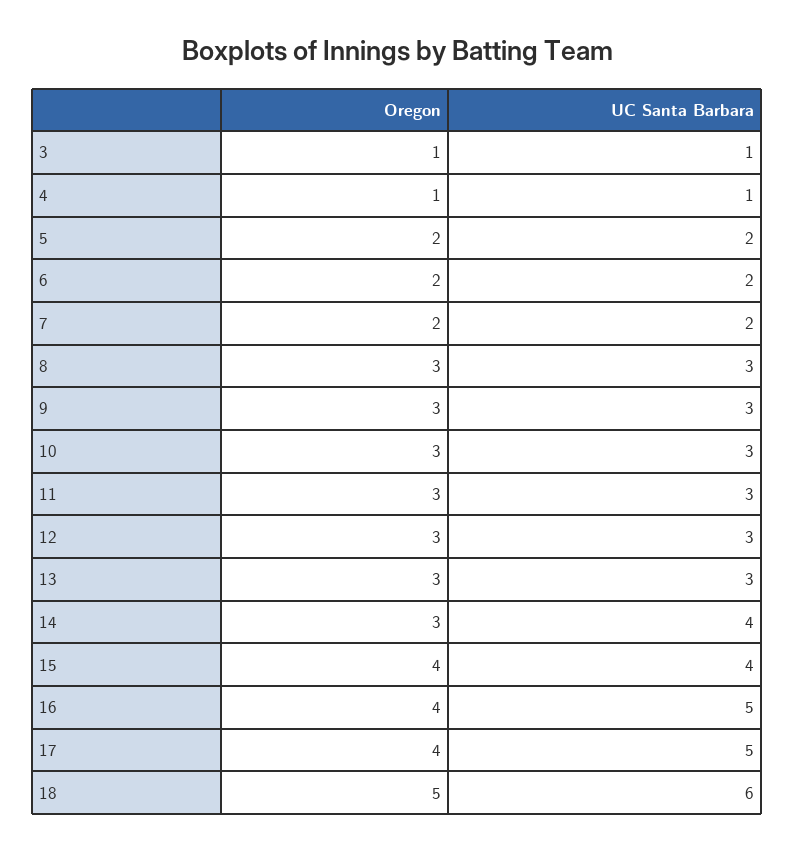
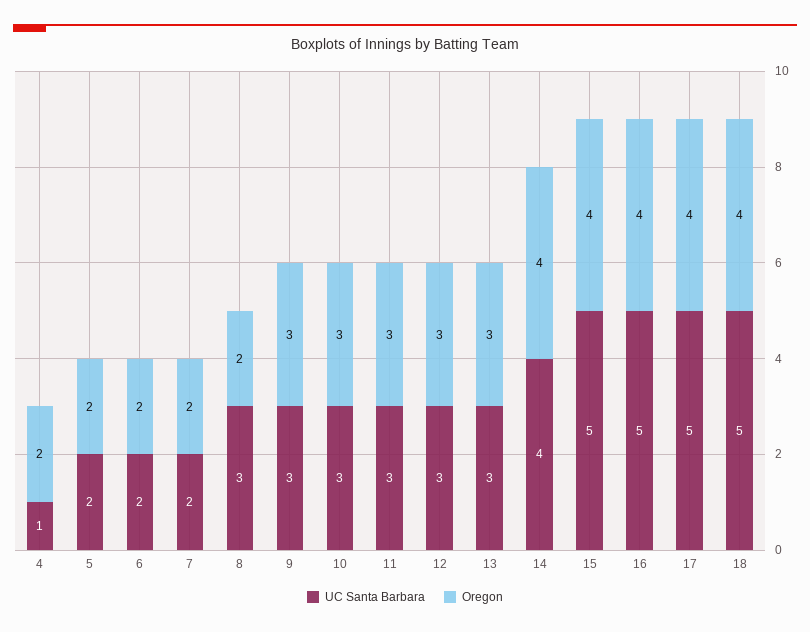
  {
    "Oregon": {
-     "3": 1,
-     "4": 1,
+     "4": 2,
      "5": 2,
      "6": 2,
      "7": 2,
-     "8": 3,
+     "8": 2,
      "9": 3,
      "10": 3,
      "11": 3,
      "12": 3,
      "13": 3,
-     "14": 3,
+     "14": 4,
      "15": 4,
      "16": 4,
      "17": 4,
-     "18": 5
+     "18": 4
    },
    "UC Santa Barbara": {
-     "3": 1,
      "4": 1,
      "5": 2,
      "6": 2,
      "7": 2,
      "8": 3,
      "9": 3,
      "10": 3,
      "11": 3,
      "12": 3,
      "13": 3,
      "14": 4,
-     "15": 4,
+     "15": 5,
      "16": 5,
      "17": 5,
-     "18": 6
+     "18": 5
    }
  }

